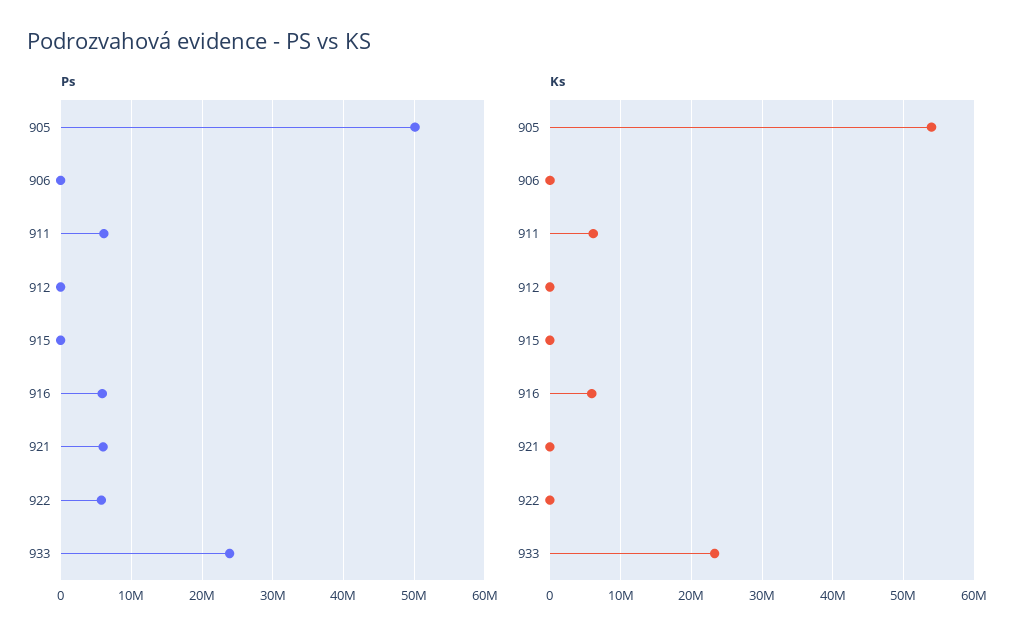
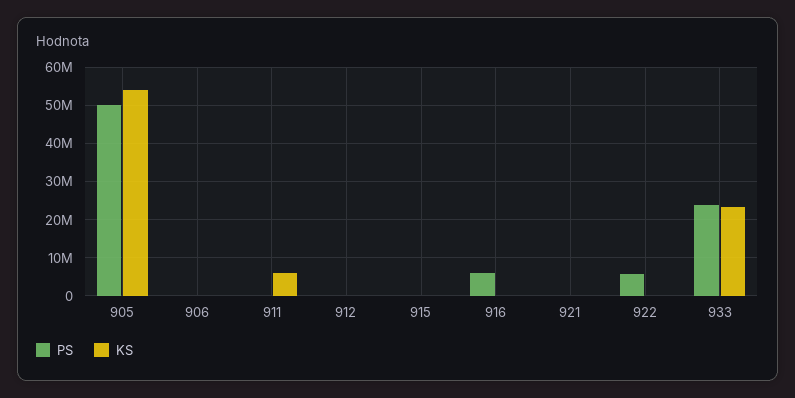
  {
    "Ps": {
      "905": 50000000,
      "906": 0,
-     "911": 6000000,
+     "911": 0,
      "912": 0,
      "915": 0,
      "916": 6000000,
-     "921": 6000000,
+     "921": 0,
      "922": 6000000,
      "933": 24000000
    },
    "Ks": {
      "905": 54000000,
      "906": 0,
      "911": 6000000,
      "912": 0,
      "915": 0,
-     "916": 6000000,
+     "916": 0,
      "921": 0,
      "922": 0,
      "933": 23000000
    }
  }

